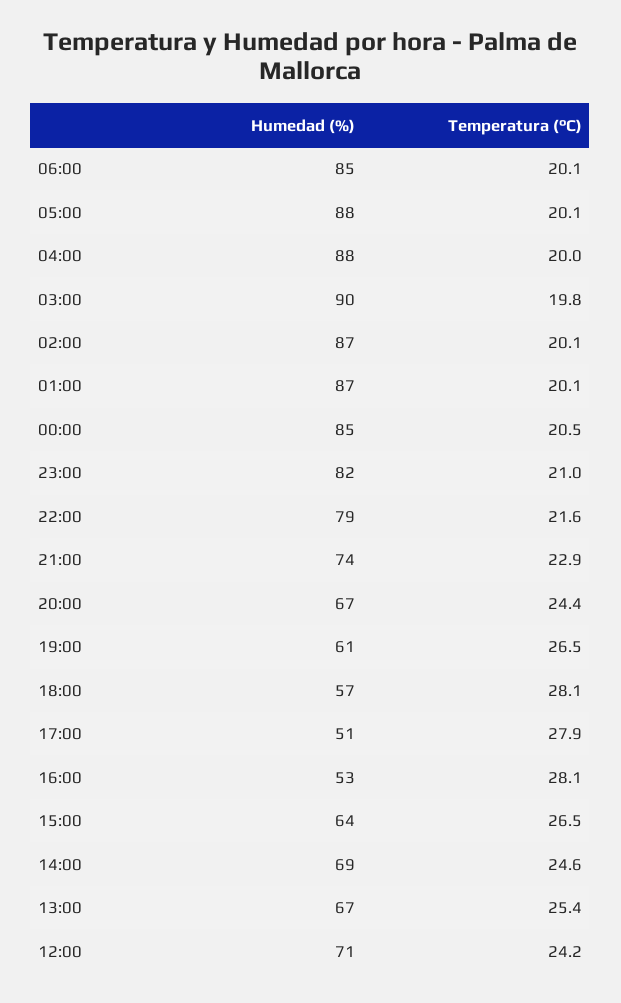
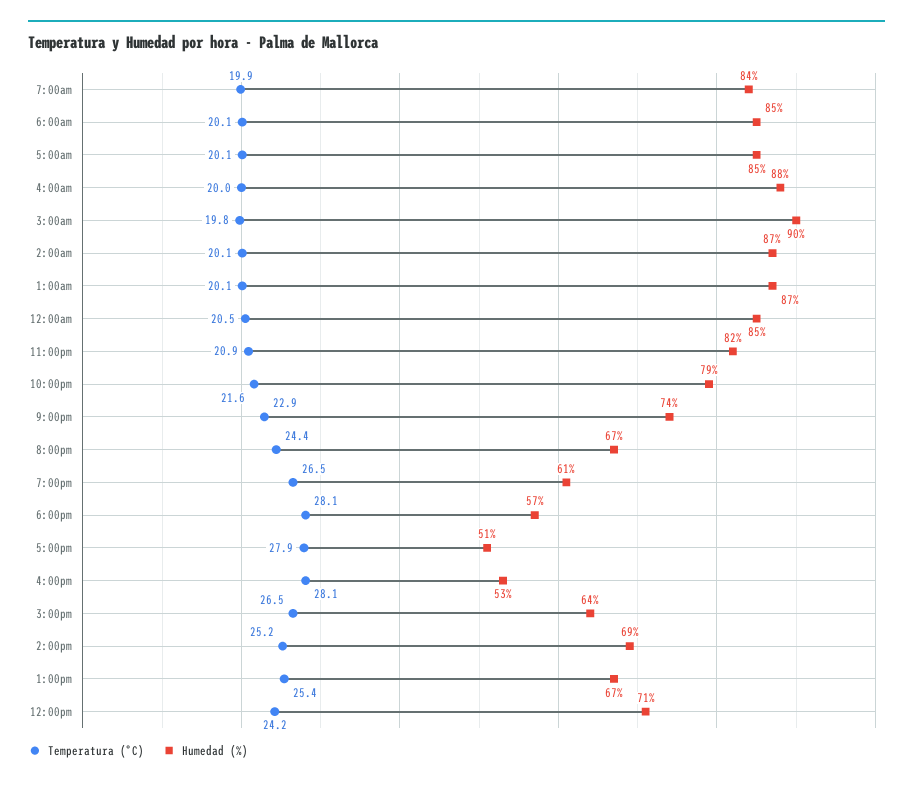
  {
    "Humedad (%)": {
      "06:00": 85,
-     "05:00": 88,
+     "05:00": 85,
      "04:00": 88,
      "03:00": 90,
      "02:00": 87,
      "01:00": 87,
      "00:00": 85,
      "23:00": 82,
      "22:00": 79,
      "21:00": 74,
      "20:00": 67,
      "19:00": 61,
      "18:00": 57,
      "17:00": 51,
      "16:00": 53,
      "15:00": 64,
      "14:00": 69,
      "13:00": 67,
-     "12:00": 71
+     "12:00": 71,
+     "7:00am": 84
    },
    "Temperatura (°C)": {
      "06:00": 20.1,
      "05:00": 20.1,
      "04:00": 20,
      "03:00": 19.8,
      "02:00": 20.1,
      "01:00": 20.1,
      "00:00": 20.5,
-     "23:00": 21,
+     "23:00": 20.9,
      "22:00": 21.6,
      "21:00": 22.9,
      "20:00": 24.4,
      "19:00": 26.5,
      "18:00": 28.1,
      "17:00": 27.9,
      "16:00": 28.1,
      "15:00": 26.5,
-     "14:00": 24.6,
+     "14:00": 25.2,
      "13:00": 25.4,
-     "12:00": 24.2
+     "12:00": 24.2,
+     "7:00am": 19.9
    }
  }

